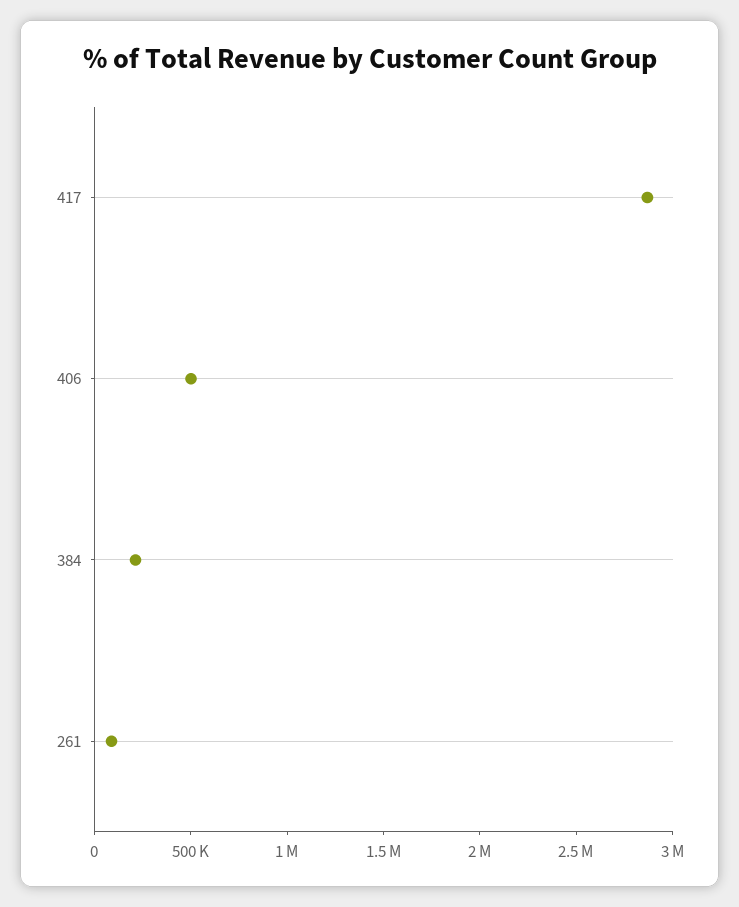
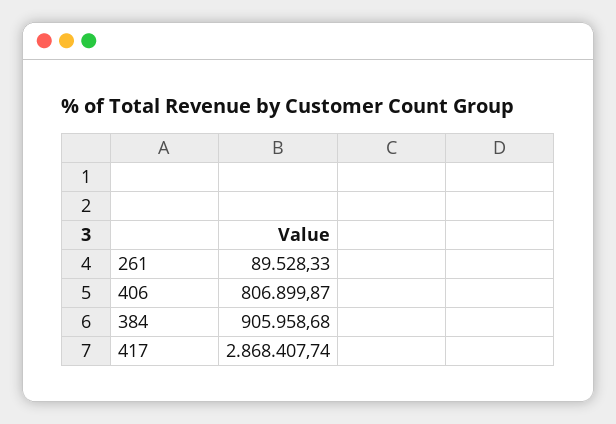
  {
    "417": 2868407.74,
-   "406": 500000,
+   "406": 806899.87,
-   "384": 200000,
+   "384": 905958.68,
    "261": 89528.33
  }

